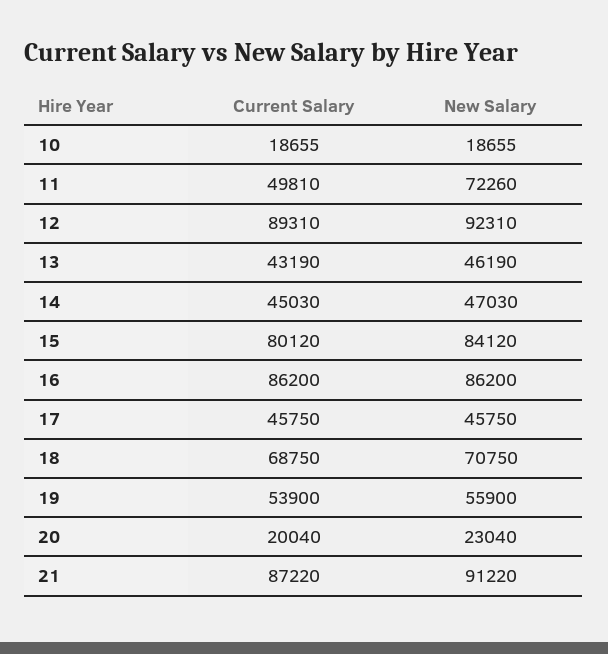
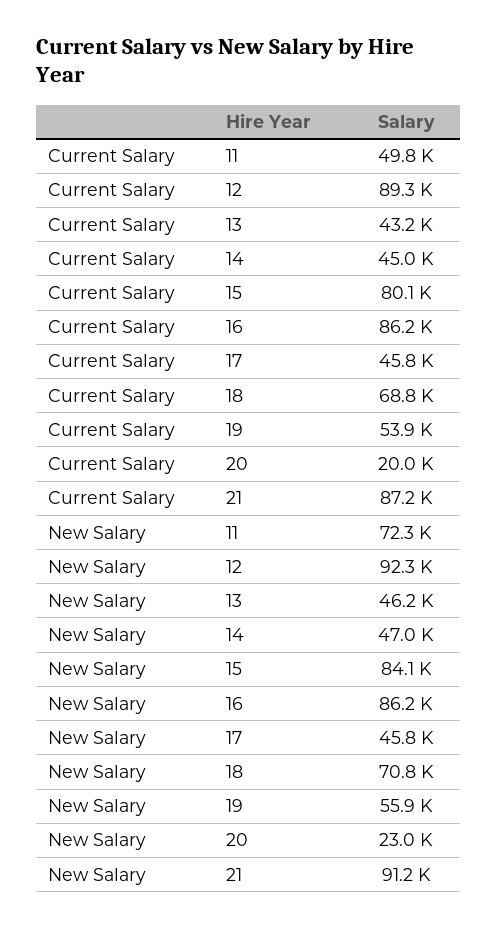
  {
    "Current Salary": {
-     "10": 18655,
      "11": 49810,
      "12": 89310,
      "13": 43190,
      "14": 45030,
      "15": 80120,
      "16": 86200,
      "17": 45750,
      "18": 68750,
      "19": 53900,
      "20": 20040,
      "21": 87220
    },
    "New Salary": {
-     "10": 18655,
      "11": 72260,
      "12": 92310,
      "13": 46190,
      "14": 47030,
      "15": 84120,
      "16": 86200,
      "17": 45750,
      "18": 70750,
      "19": 55900,
      "20": 23040,
      "21": 91220
    }
  }

